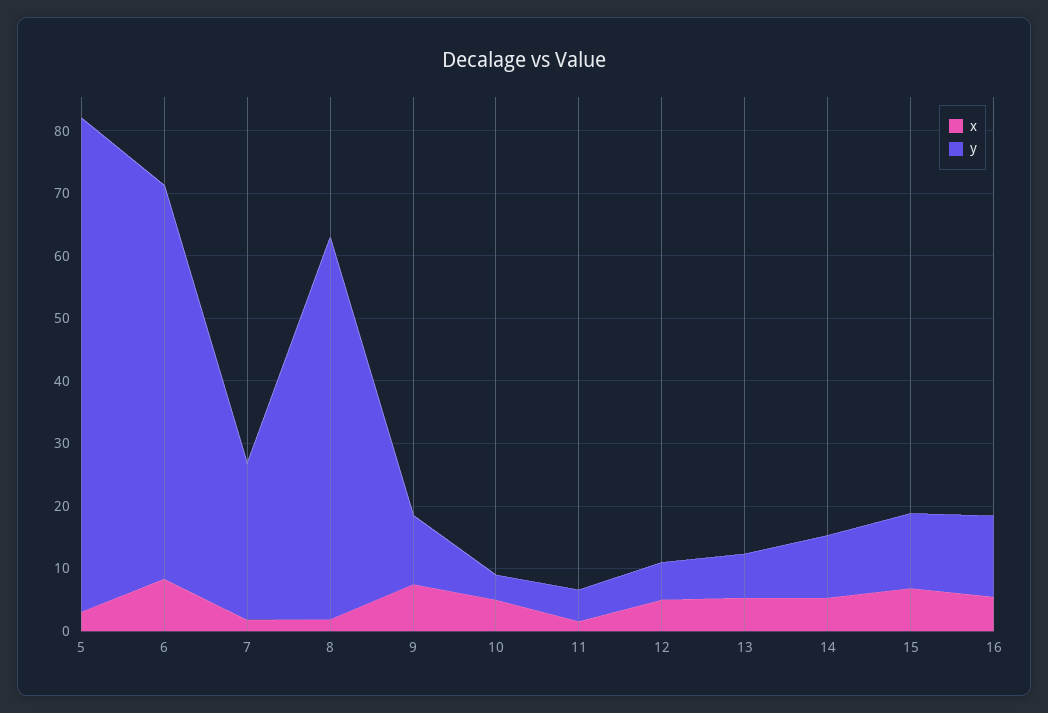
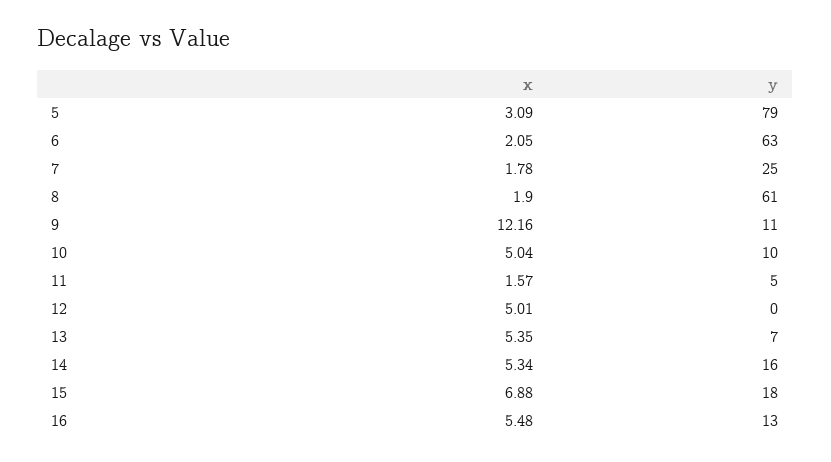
  {
    "x": {
      "5": 3.09,
-     "6": 8,
+     "6": 2.05,
      "7": 1.78,
      "8": 1.9,
-     "9": 8,
+     "9": 12.16,
      "10": 5.04,
      "11": 1.57,
      "12": 5.01,
      "13": 5.35,
      "14": 5.34,
      "15": 6.88,
      "16": 5.48
    },
    "y": {
      "5": 79,
      "6": 63,
      "7": 25,
      "8": 61,
      "9": 11,
-     "10": 4,
+     "10": 10,
      "11": 5,
-     "12": 6,
+     "12": 0,
      "13": 7,
-     "14": 10,
+     "14": 16,
-     "15": 12,
+     "15": 18,
      "16": 13
    }
  }

